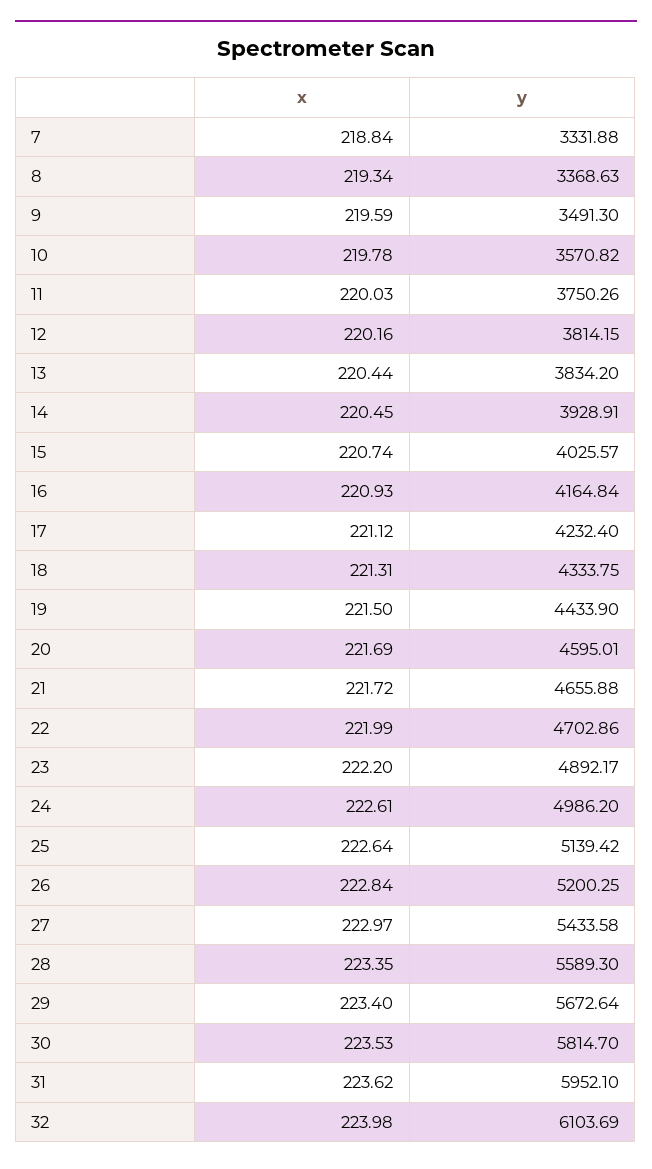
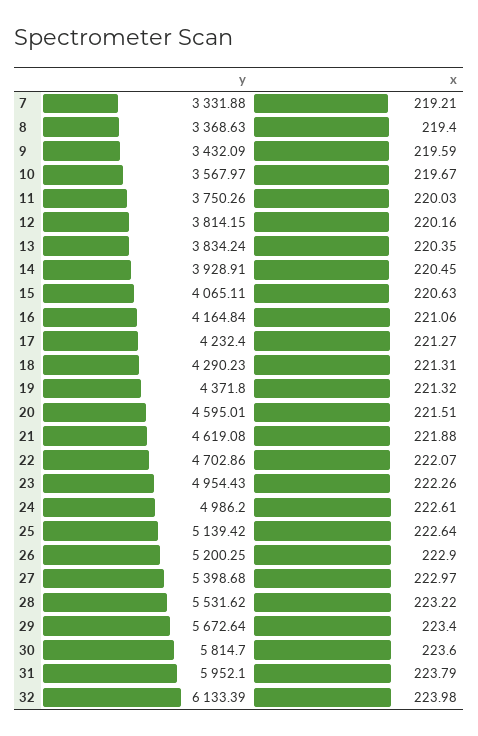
  {
    "x": {
-     "7": 218.84,
+     "7": 219.21,
-     "8": 219.34,
+     "8": 219.4,
      "9": 219.59,
-     "10": 219.78,
+     "10": 219.67,
      "11": 220.03,
      "12": 220.16,
-     "13": 220.44,
+     "13": 220.35,
      "14": 220.45,
-     "15": 220.74,
+     "15": 220.63,
-     "16": 220.93,
+     "16": 221.06,
-     "17": 221.12,
+     "17": 221.27,
      "18": 221.31,
-     "19": 221.5,
+     "19": 221.32,
-     "20": 221.69,
+     "20": 221.51,
-     "21": 221.72,
+     "21": 221.88,
-     "22": 221.99,
+     "22": 222.07,
-     "23": 222.2,
+     "23": 222.26,
      "24": 222.61,
      "25": 222.64,
-     "26": 222.84,
+     "26": 222.9,
      "27": 222.97,
-     "28": 223.35,
+     "28": 223.22,
      "29": 223.4,
-     "30": 223.53,
+     "30": 223.6,
-     "31": 223.62,
+     "31": 223.79,
      "32": 223.98
    },
    "y": {
      "7": 3331.88,
      "8": 3368.63,
-     "9": 3491.3,
+     "9": 3432.09,
-     "10": 3570.82,
+     "10": 3567.97,
      "11": 3750.26,
      "12": 3814.15,
-     "13": 3834.2,
+     "13": 3834.24,
      "14": 3928.91,
-     "15": 4025.57,
+     "15": 4065.11,
      "16": 4164.84,
      "17": 4232.4,
-     "18": 4333.75,
+     "18": 4290.23,
-     "19": 4433.9,
+     "19": 4371.8,
      "20": 4595.01,
-     "21": 4655.88,
+     "21": 4619.08,
      "22": 4702.86,
-     "23": 4892.17,
+     "23": 4954.43,
      "24": 4986.2,
      "25": 5139.42,
      "26": 5200.25,
-     "27": 5433.58,
+     "27": 5398.68,
-     "28": 5589.3,
+     "28": 5531.62,
      "29": 5672.64,
      "30": 5814.7,
      "31": 5952.1,
-     "32": 6103.69
+     "32": 6133.39
    }
  }

